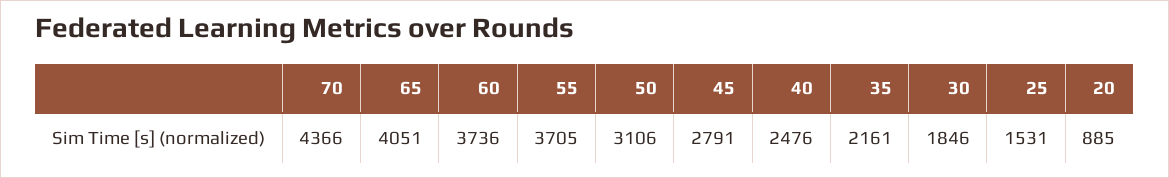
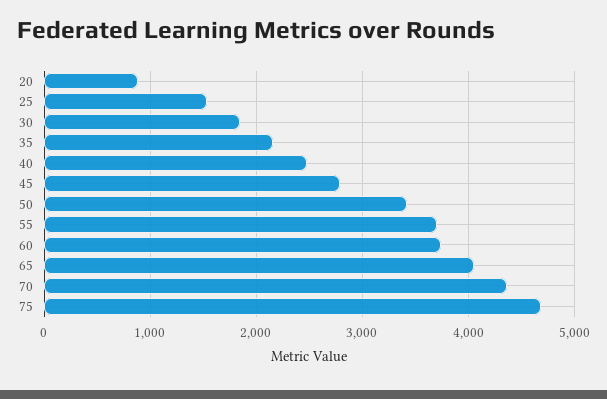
  {
    "70": 4366,
    "65": 4051,
    "60": 3736,
    "55": 3705,
-   "50": 3106,
+   "50": 3400,
    "45": 2791,
    "40": 2476,
    "35": 2161,
    "30": 1846,
    "25": 1531,
-   "20": 885
+   "20": 885,
+   "75": 4700
  }

